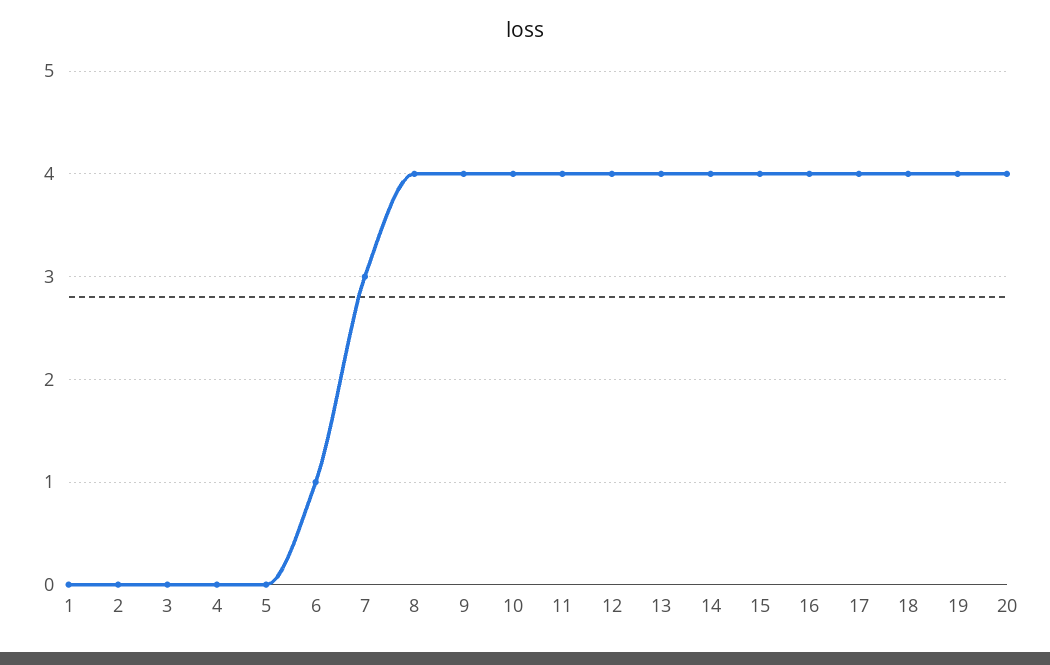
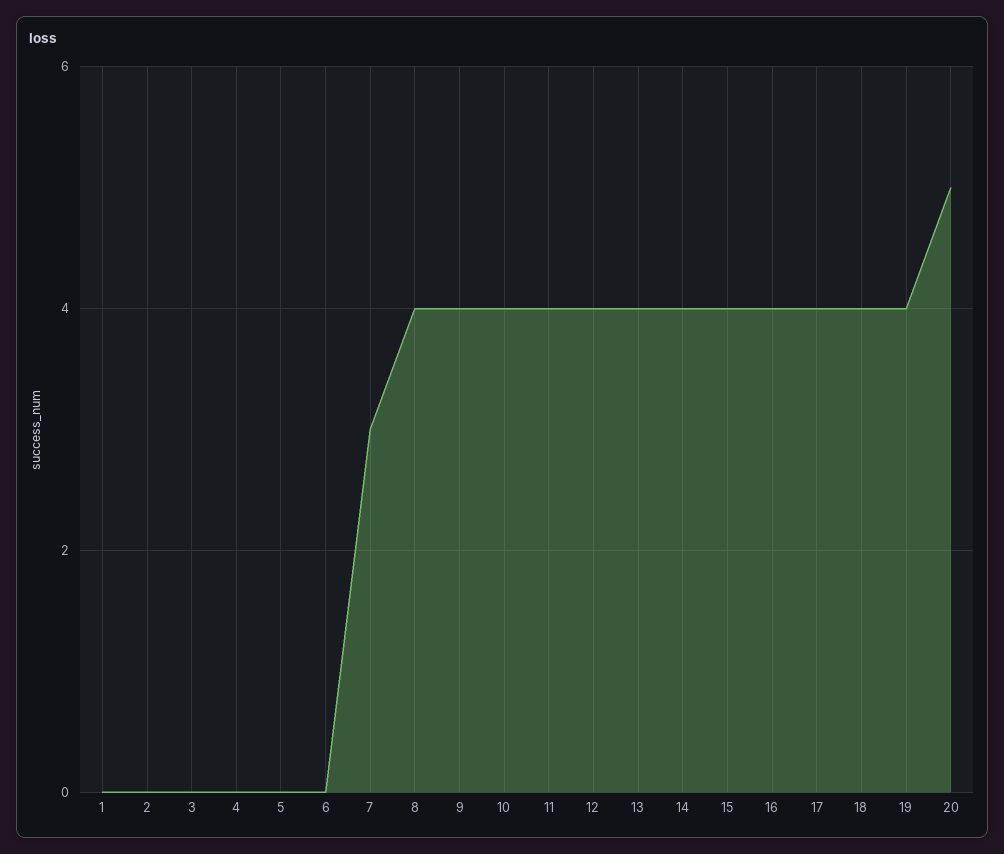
  {
    "1": 0,
    "2": 0,
    "3": 0,
    "4": 0,
    "5": 0,
-   "6": 1,
+   "6": 0,
    "7": 3,
    "8": 4,
    "9": 4,
    "10": 4,
    "11": 4,
    "12": 4,
    "13": 4,
    "14": 4,
    "15": 4,
    "16": 4,
    "17": 4,
    "18": 4,
    "19": 4,
-   "20": 4
+   "20": 5
  }

